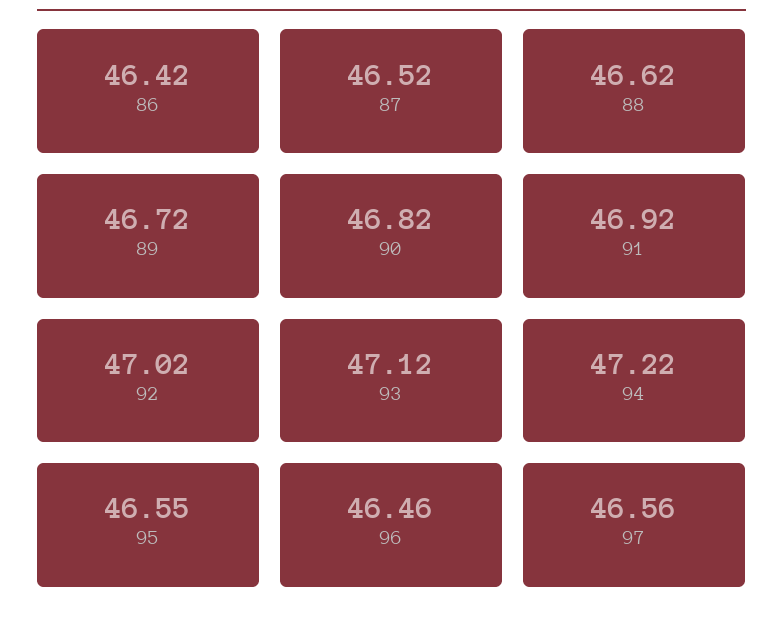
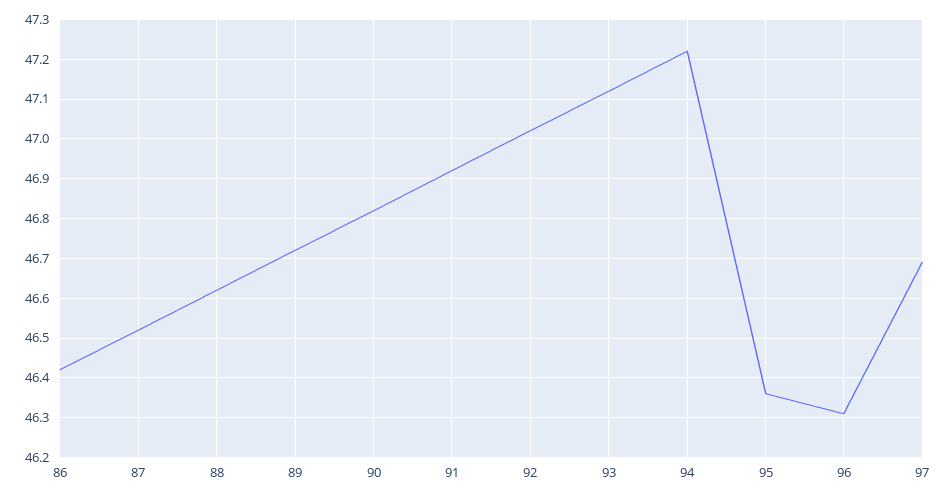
  {
    "86": 46.42,
    "87": 46.52,
    "88": 46.62,
    "89": 46.72,
    "90": 46.82,
    "91": 46.92,
    "92": 47.02,
    "93": 47.12,
    "94": 47.22,
-   "95": 46.55,
+   "95": 46.35,
-   "96": 46.46,
+   "96": 46.3,
-   "97": 46.56
+   "97": 46.7
  }

